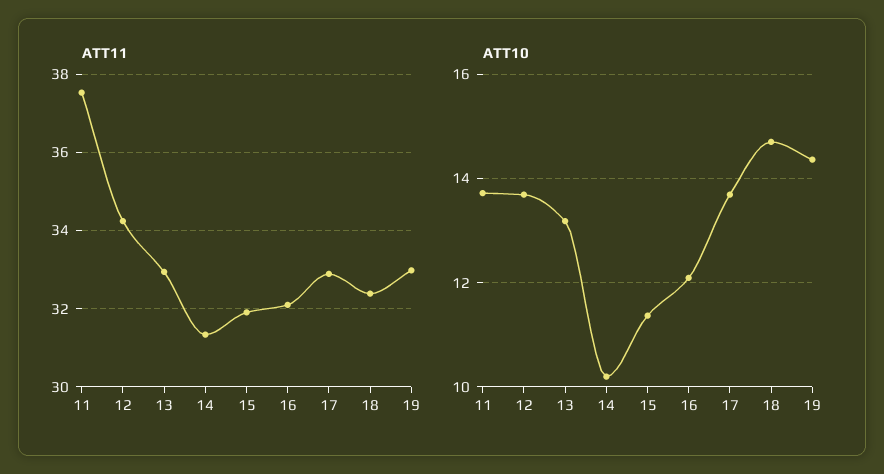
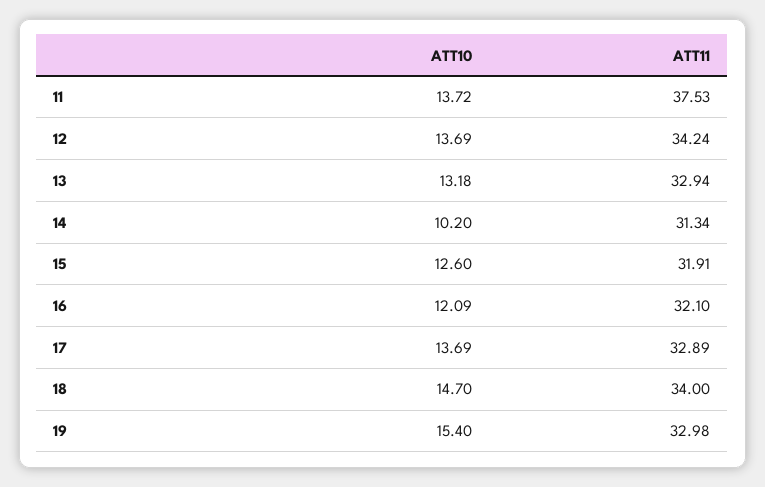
  {
    "ATT11": {
      "11": 37.53,
      "12": 34.24,
      "13": 32.94,
      "14": 31.34,
      "15": 31.91,
      "16": 32.1,
      "17": 32.89,
-     "18": 32.4,
+     "18": 34,
      "19": 32.98
    },
    "ATT10": {
      "11": 13.72,
      "12": 13.69,
      "13": 13.18,
      "14": 10.2,
-     "15": 11.4,
+     "15": 12.6,
      "16": 12.09,
      "17": 13.69,
      "18": 14.7,
-     "19": 14.4
+     "19": 15.4
    }
  }

